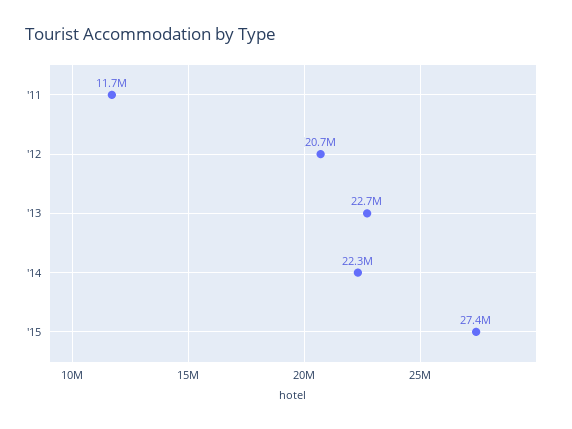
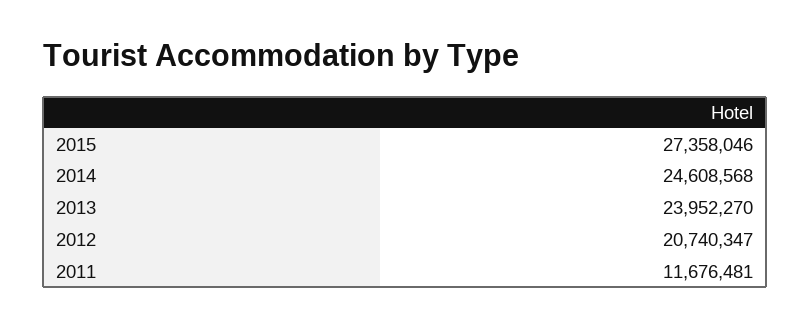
  {
    "'11": 11676481,
    "'12": 20740347,
-   "'13": 22700000,
+   "'13": 23952270,
-   "'14": 22300000,
+   "'14": 24608568,
    "'15": 27358046
  }

